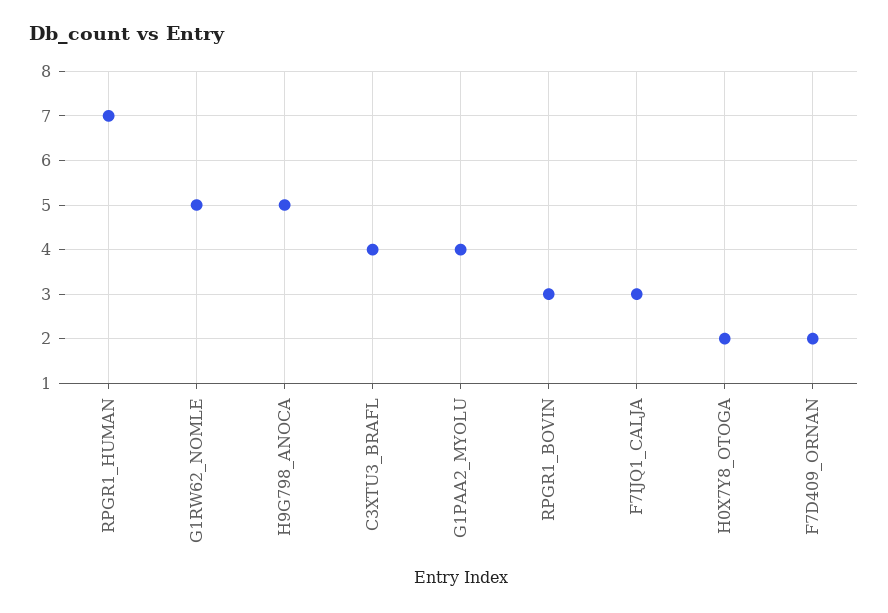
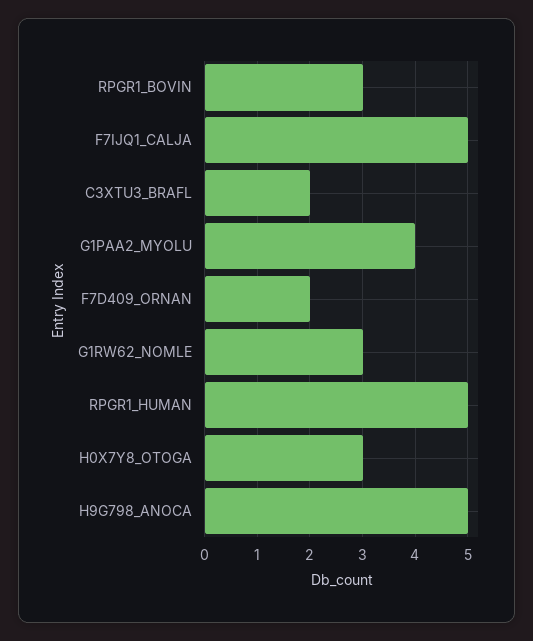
  {
-   "RPGR1_HUMAN": 7,
+   "RPGR1_HUMAN": 5,
-   "G1RW62_NOMLE": 5,
+   "G1RW62_NOMLE": 3,
    "H9G798_ANOCA": 5,
-   "C3XTU3_BRAFL": 4,
+   "C3XTU3_BRAFL": 2,
    "G1PAA2_MYOLU": 4,
    "RPGR1_BOVIN": 3,
-   "F7IJQ1_CALJA": 3,
+   "F7IJQ1_CALJA": 5,
-   "H0X7Y8_OTOGA": 2,
+   "H0X7Y8_OTOGA": 3,
    "F7D409_ORNAN": 2
  }

